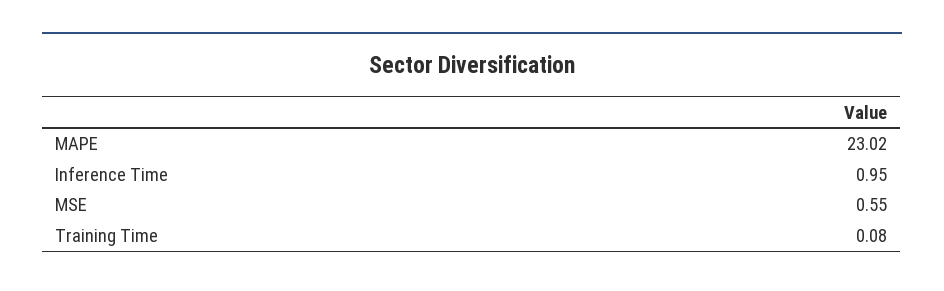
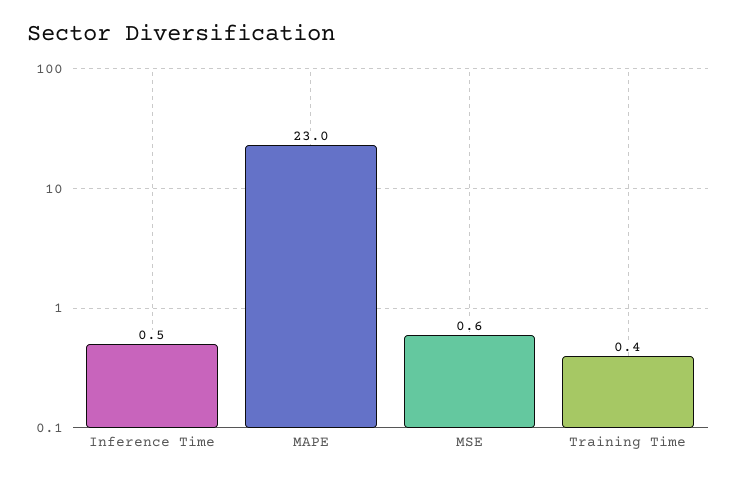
  {
    "MAPE": 23.02,
-   "Inference Time": 0.95,
+   "Inference Time": 0.5,
    "MSE": 0.55,
-   "Training Time": 0.08
+   "Training Time": 0.4
  }

